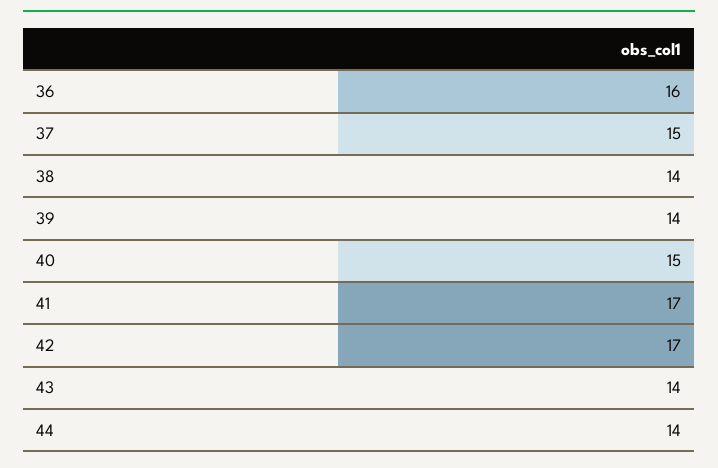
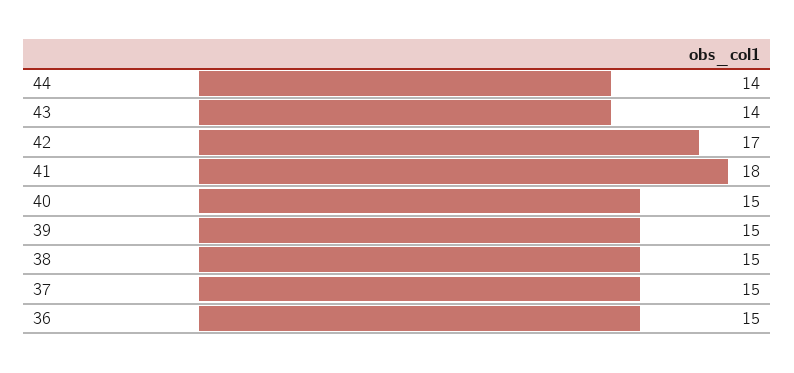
  {
-   "36": 16,
+   "36": 15,
    "37": 15,
-   "38": 14,
+   "38": 15,
-   "39": 14,
+   "39": 15,
    "40": 15,
-   "41": 17,
+   "41": 18,
    "42": 17,
    "43": 14,
    "44": 14
  }

